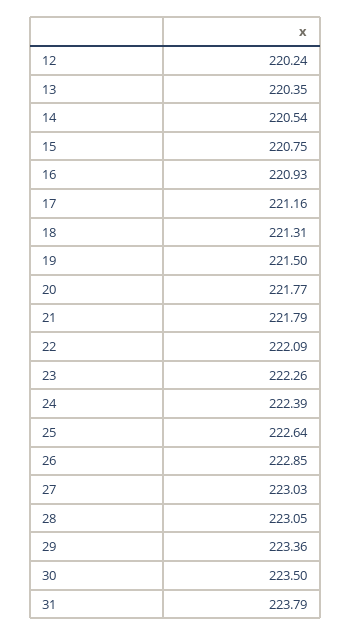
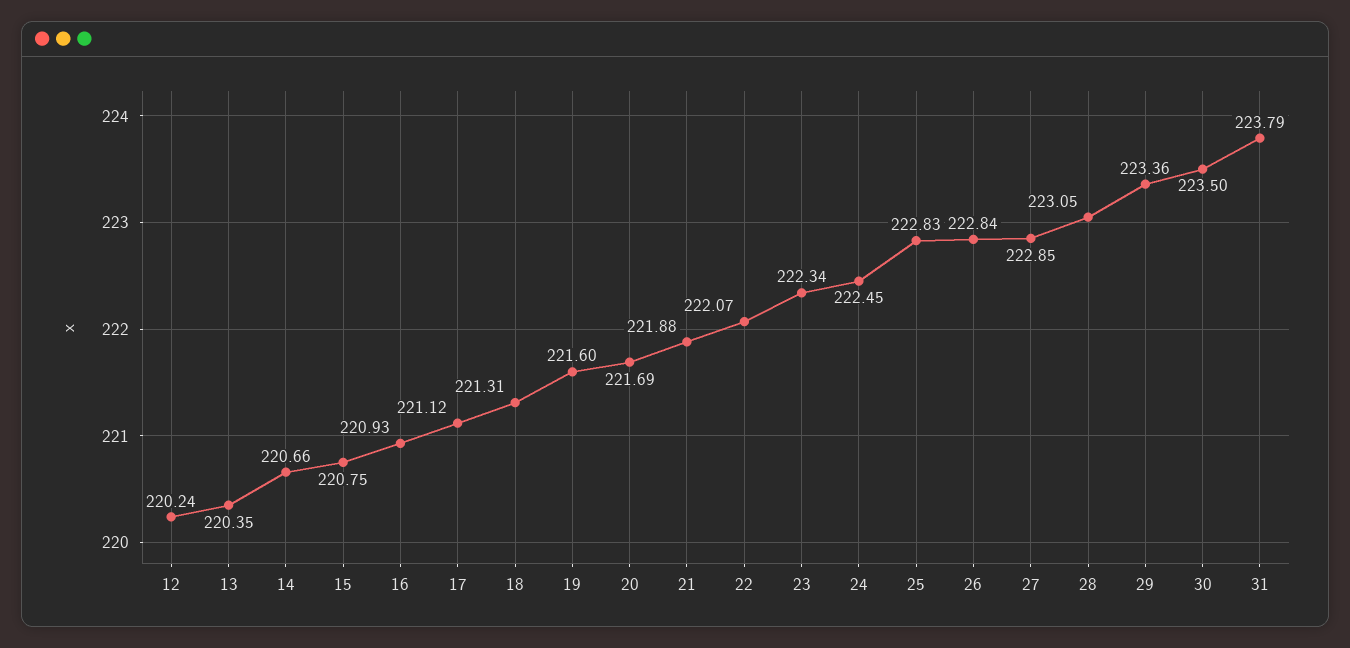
  {
    "12": 220.24,
    "13": 220.35,
-   "14": 220.54,
+   "14": 220.66,
    "15": 220.75,
    "16": 220.93,
-   "17": 221.16,
+   "17": 221.12,
    "18": 221.31,
-   "19": 221.5,
+   "19": 221.6,
-   "20": 221.77,
+   "20": 221.69,
-   "21": 221.79,
+   "21": 221.88,
-   "22": 222.09,
+   "22": 222.07,
-   "23": 222.26,
+   "23": 222.34,
-   "24": 222.39,
+   "24": 222.45,
-   "25": 222.64,
+   "25": 222.83,
-   "26": 222.85,
+   "26": 222.84,
-   "27": 223.03,
+   "27": 222.85,
    "28": 223.05,
    "29": 223.36,
    "30": 223.5,
    "31": 223.79
  }

